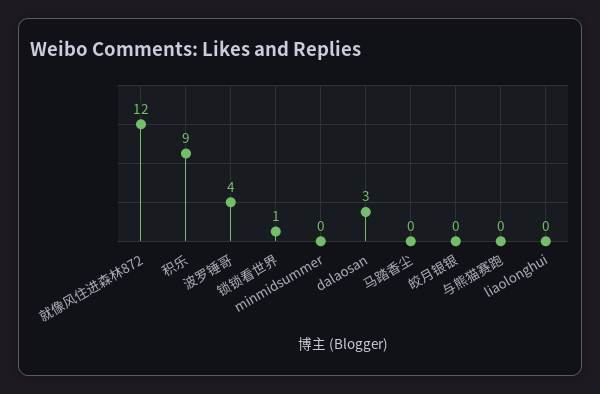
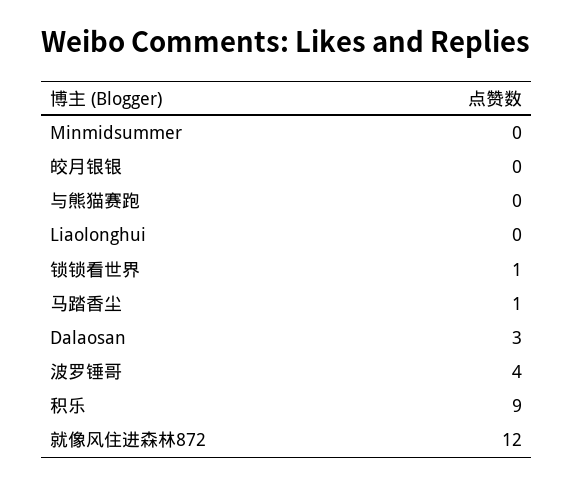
  {
    "就像风住进森林872": 12,
    "积乐": 9,
    "波罗锤哥": 4,
    "锁锁看世界": 1,
    "minmidsummer": 0,
    "dalaosan": 3,
-   "马踏香尘": 0,
+   "马踏香尘": 1,
    "皎月银银": 0,
    "与熊猫赛跑": 0,
    "liaolonghui": 0
  }

